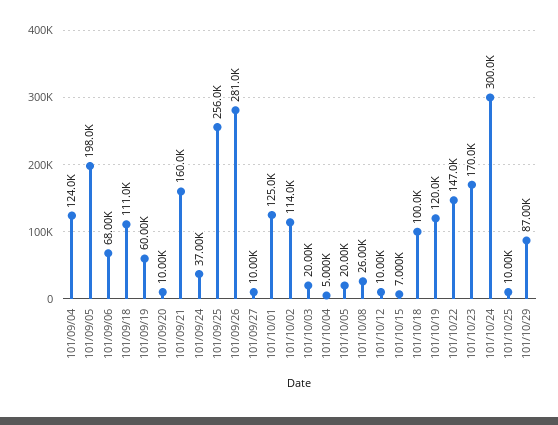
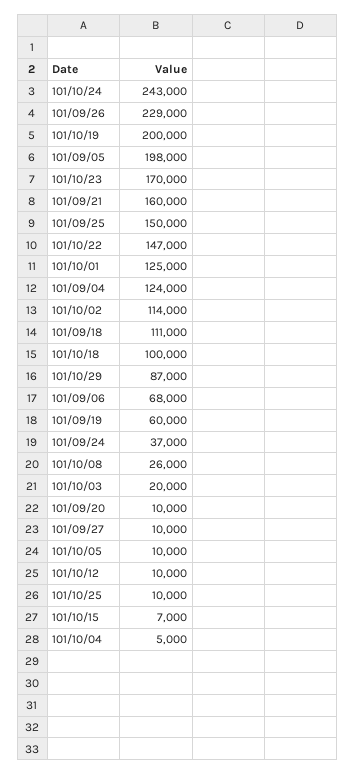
  {
    "101/09/04": 124000,
    "101/09/05": 198000,
    "101/09/06": 68000,
    "101/09/18": 111000,
    "101/09/19": 60000,
    "101/09/20": 10000,
    "101/09/21": 160000,
    "101/09/24": 37000,
-   "101/09/25": 256000,
+   "101/09/25": 150000,
-   "101/09/26": 281000,
+   "101/09/26": 229000,
    "101/09/27": 10000,
    "101/10/01": 125000,
    "101/10/02": 114000,
    "101/10/03": 20000,
    "101/10/04": 5000,
-   "101/10/05": 20000,
+   "101/10/05": 10000,
    "101/10/08": 26000,
    "101/10/12": 10000,
    "101/10/15": 7000,
    "101/10/18": 100000,
-   "101/10/19": 120000,
+   "101/10/19": 200000,
    "101/10/22": 147000,
    "101/10/23": 170000,
-   "101/10/24": 300000,
+   "101/10/24": 243000,
    "101/10/25": 10000,
    "101/10/29": 87000
  }

